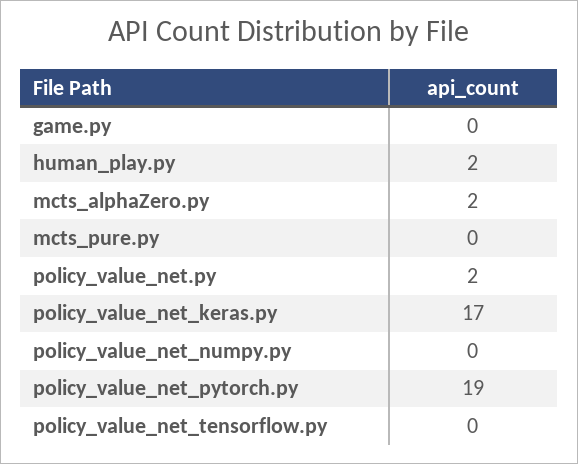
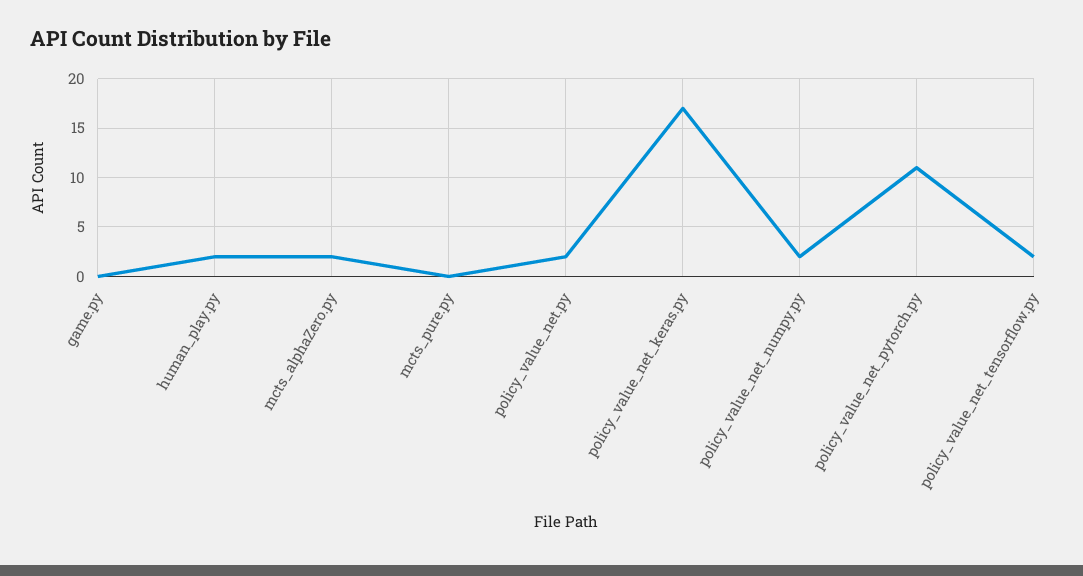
  {
    "game.py": 0,
    "human_play.py": 2,
    "mcts_alphaZero.py": 2,
    "mcts_pure.py": 0,
    "policy_value_net.py": 2,
    "policy_value_net_keras.py": 17,
-   "policy_value_net_numpy.py": 0,
+   "policy_value_net_numpy.py": 2,
-   "policy_value_net_pytorch.py": 19,
+   "policy_value_net_pytorch.py": 11,
-   "policy_value_net_tensorflow.py": 0
+   "policy_value_net_tensorflow.py": 2
  }

